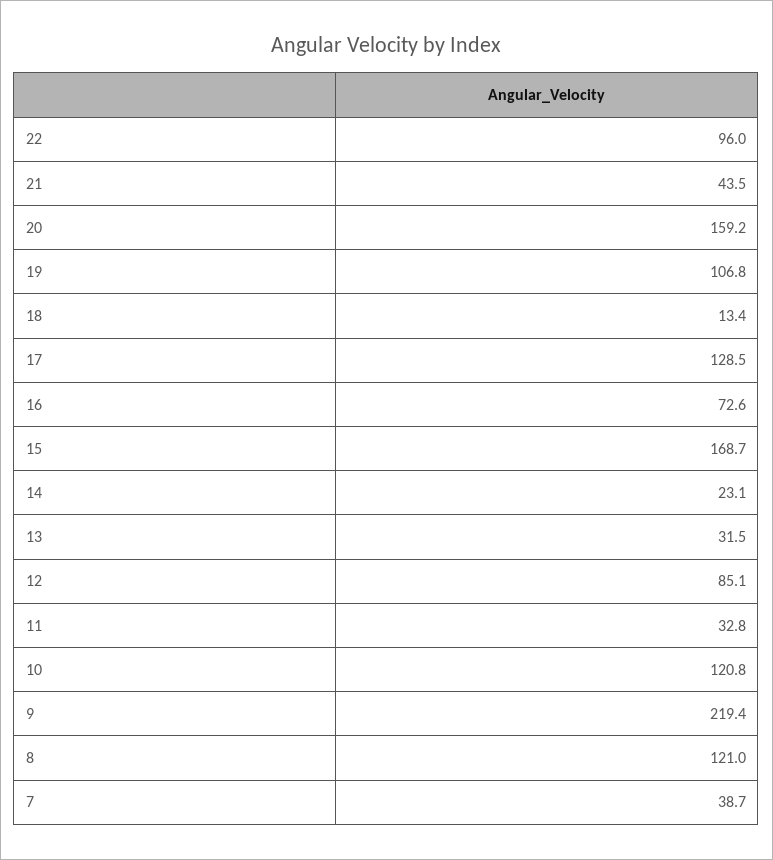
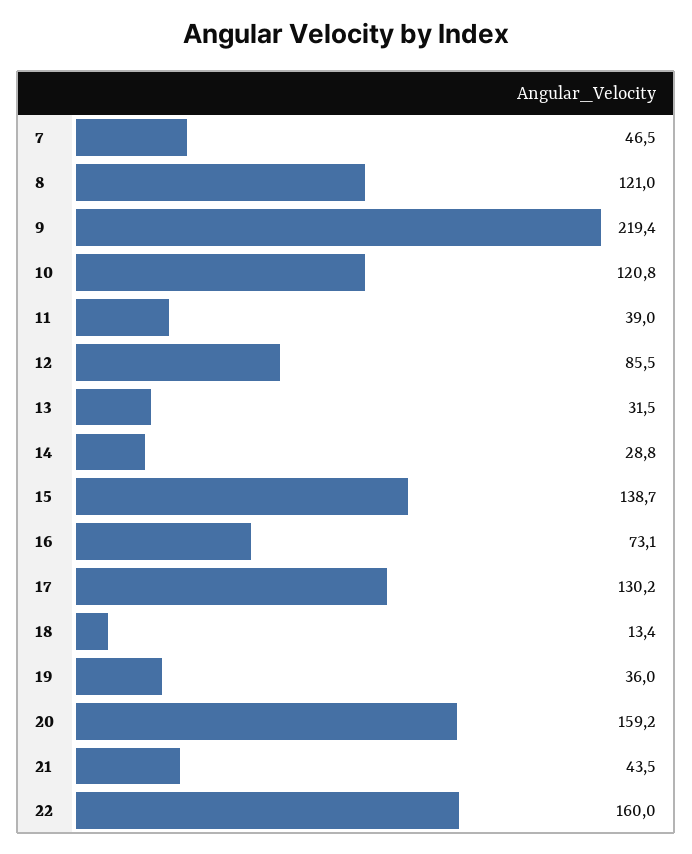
  {
-   "22": 96,
+   "22": 160,
    "21": 43.5,
    "20": 159.2,
-   "19": 106.8,
+   "19": 36,
    "18": 13.4,
-   "17": 128.5,
+   "17": 130.2,
-   "16": 72.6,
+   "16": 73.1,
-   "15": 168.7,
+   "15": 138.7,
-   "14": 23.1,
+   "14": 28.8,
    "13": 31.5,
-   "12": 85.1,
+   "12": 85.5,
-   "11": 32.8,
+   "11": 39,
    "10": 120.8,
    "9": 219.4,
    "8": 121,
-   "7": 38.7
+   "7": 46.5
  }

